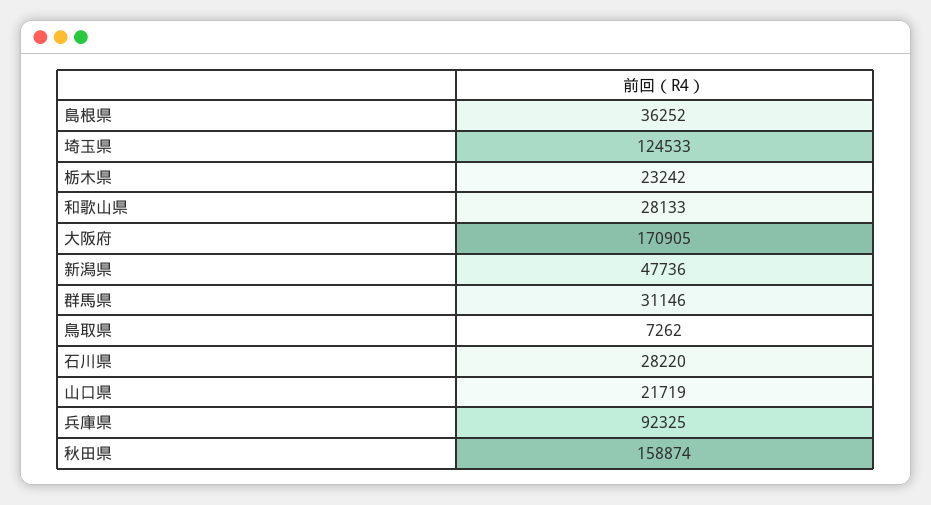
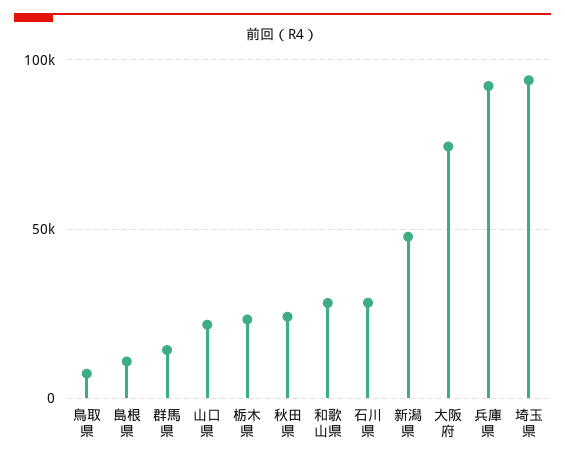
  {
-   "島根県": 36252,
+   "島根県": 10000,
-   "埼玉県": 124533,
+   "埼玉県": 95000,
    "栃木県": 23242,
    "和歌山県": 28133,
-   "大阪府": 170905,
+   "大阪府": 75000,
    "新潟県": 47736,
-   "群馬県": 31146,
+   "群馬県": 15000,
    "鳥取県": 7262,
    "石川県": 28220,
    "山口県": 21719,
    "兵庫県": 92325,
-   "秋田県": 158874
+   "秋田県": 25000
  }

